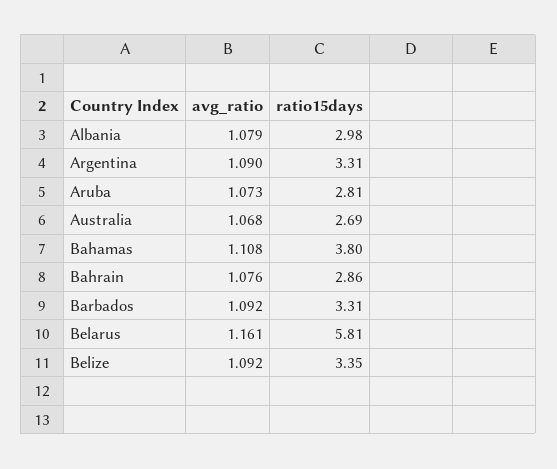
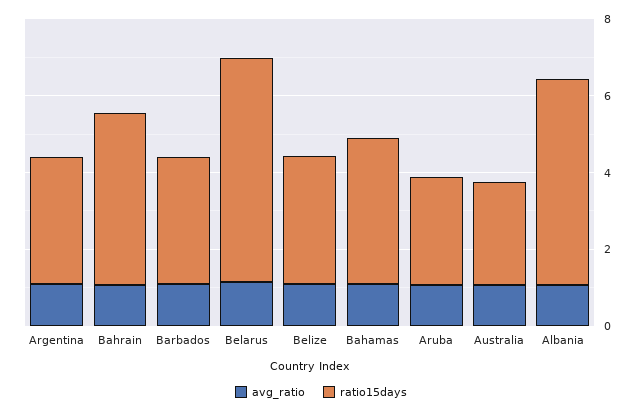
  {
    "avg_ratio": {
      "Albania": 1.079,
      "Argentina": 1.09,
      "Aruba": 1.073,
      "Australia": 1.068,
      "Bahamas": 1.108,
      "Bahrain": 1.076,
      "Barbados": 1.092,
      "Belarus": 1.161,
      "Belize": 1.092
    },
    "ratio15days": {
-     "Albania": 2.98,
+     "Albania": 5.5,
      "Argentina": 3.31,
      "Aruba": 2.81,
      "Australia": 2.69,
      "Bahamas": 3.8,
-     "Bahrain": 2.86,
+     "Bahrain": 4.5,
      "Barbados": 3.31,
      "Belarus": 5.81,
      "Belize": 3.35
    }
  }

